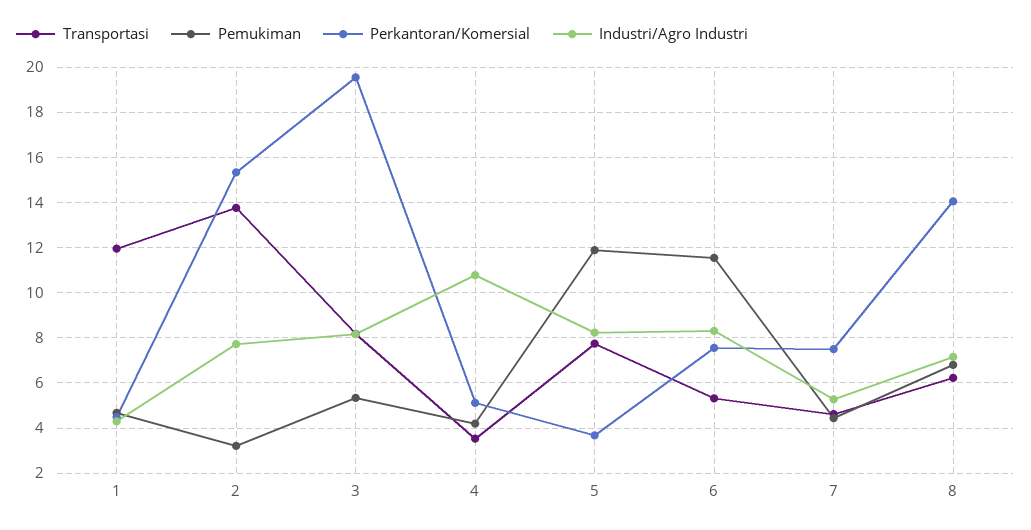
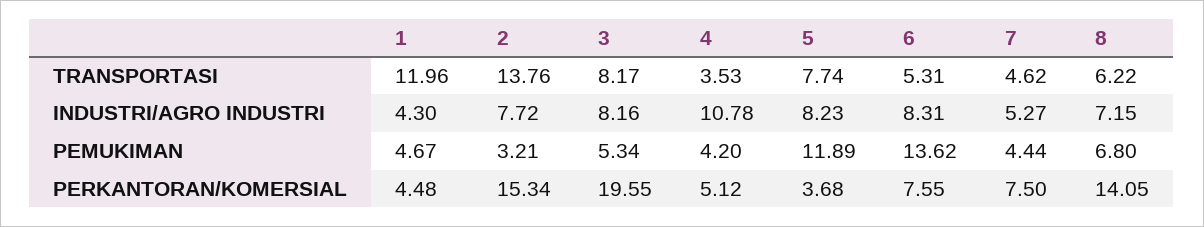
  {
    "Transportasi": {
      "1": 11.96,
      "2": 13.76,
      "3": 8.17,
      "4": 3.53,
      "5": 7.74,
      "6": 5.31,
      "7": 4.62,
      "8": 6.22
    },
    "Pemukiman": {
      "1": 4.67,
      "2": 3.21,
      "3": 5.34,
      "4": 4.2,
      "5": 11.89,
-     "6": 11.5,
+     "6": 13.62,
      "7": 4.44,
      "8": 6.8
    },
    "Perkantoran/Komersial": {
      "1": 4.48,
      "2": 15.34,
      "3": 19.55,
      "4": 5.12,
      "5": 3.68,
      "6": 7.55,
      "7": 7.5,
      "8": 14.05
    },
    "Industri/Agro Industri": {
      "1": 4.3,
      "2": 7.72,
      "3": 8.16,
      "4": 10.78,
      "5": 8.23,
      "6": 8.31,
      "7": 5.27,
      "8": 7.15
    }
  }

